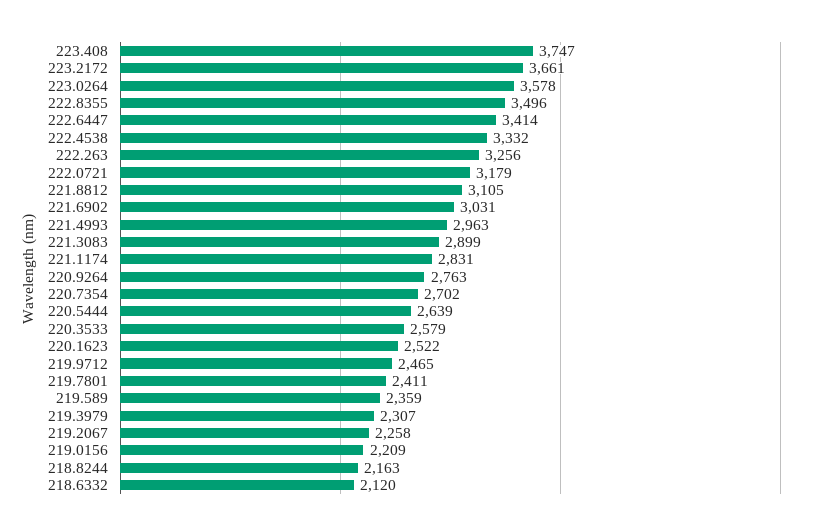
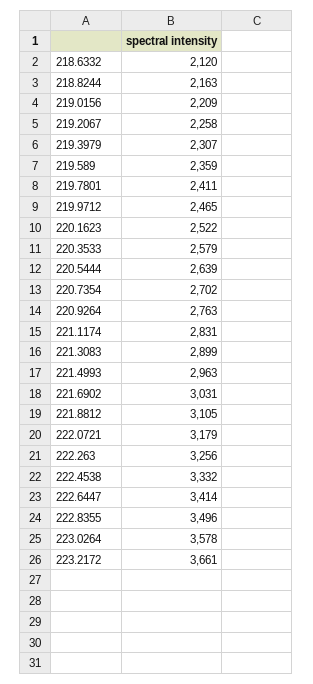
  {
-   "223.408": 3747,
    "223.2172": 3661,
    "223.0264": 3578,
    "222.8355": 3496,
    "222.6447": 3414,
    "222.4538": 3332,
    "222.263": 3256,
    "222.0721": 3179,
    "221.8812": 3105,
    "221.6902": 3031,
    "221.4993": 2963,
    "221.3083": 2899,
    "221.1174": 2831,
    "220.9264": 2763,
    "220.7354": 2702,
    "220.5444": 2639,
    "220.3533": 2579,
    "220.1623": 2522,
    "219.9712": 2465,
    "219.7801": 2411,
    "219.589": 2359,
    "219.3979": 2307,
    "219.2067": 2258,
    "219.0156": 2209,
    "218.8244": 2163,
    "218.6332": 2120
  }

